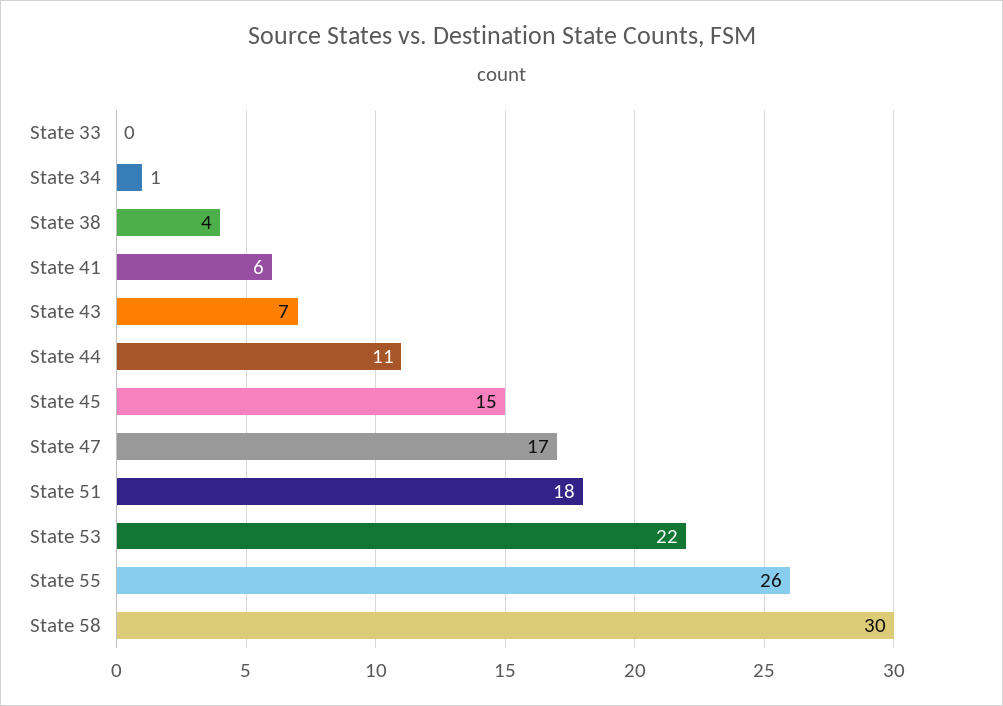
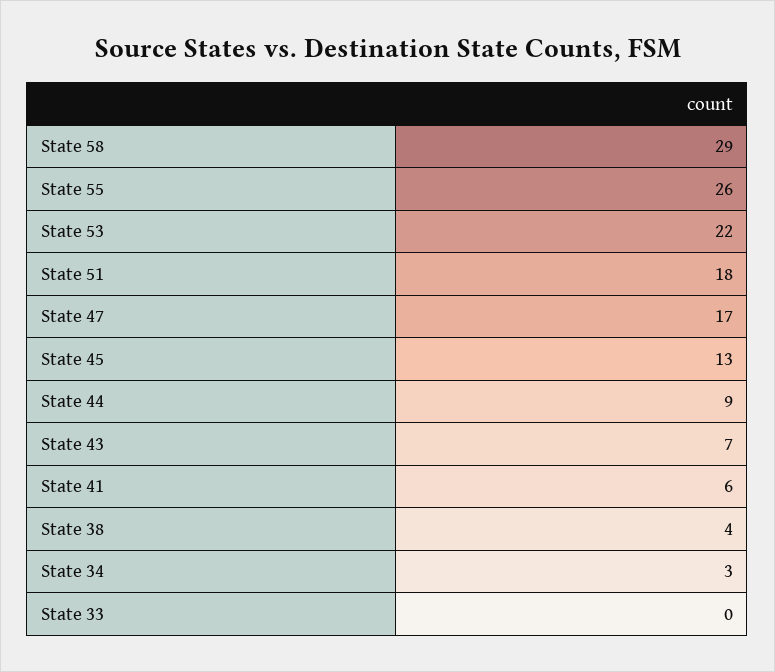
  {
    "State 33": 0,
-   "State 34": 1,
+   "State 34": 3,
    "State 38": 4,
    "State 41": 6,
    "State 43": 7,
-   "State 44": 11,
+   "State 44": 9,
-   "State 45": 15,
+   "State 45": 13,
    "State 47": 17,
    "State 51": 18,
    "State 53": 22,
    "State 55": 26,
-   "State 58": 30
+   "State 58": 29
  }

